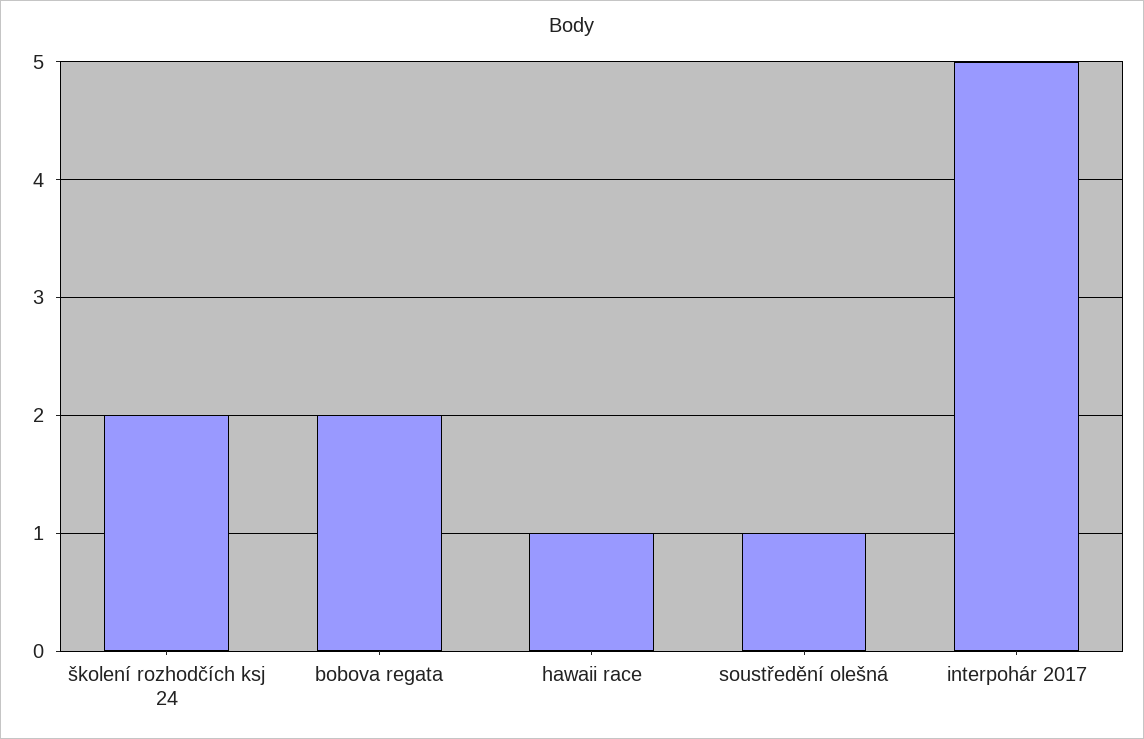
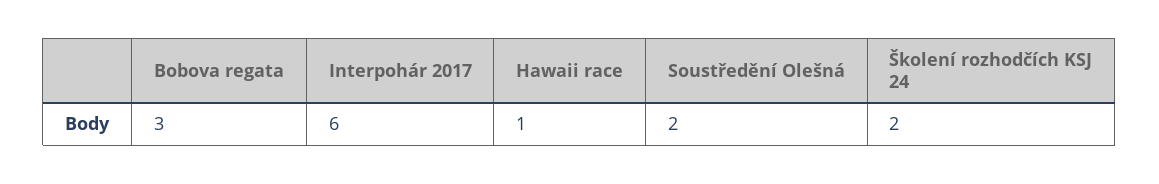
  {
    "školení rozhodčích ksj 24": 2,
-   "bobova regata": 2,
+   "bobova regata": 3,
    "hawaii race": 1,
-   "soustředění olešná": 1,
+   "soustředění olešná": 2,
-   "interpohár 2017": 5
+   "interpohár 2017": 6
  }

